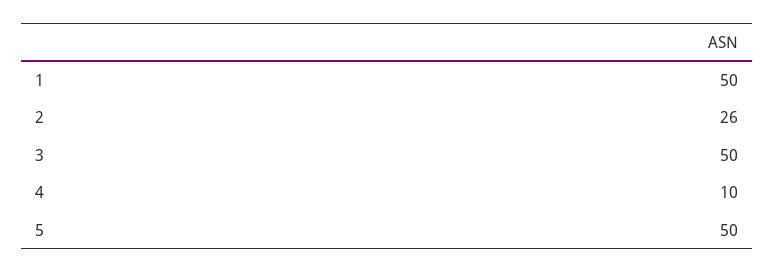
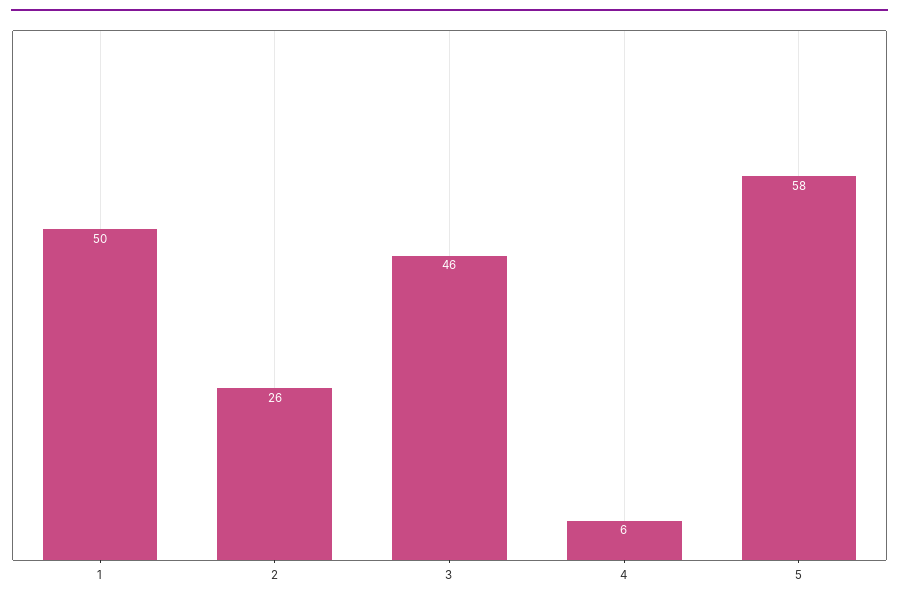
  {
    "1": 50,
    "2": 26,
-   "3": 50,
+   "3": 46,
-   "4": 10,
+   "4": 6,
-   "5": 50
+   "5": 58
  }

